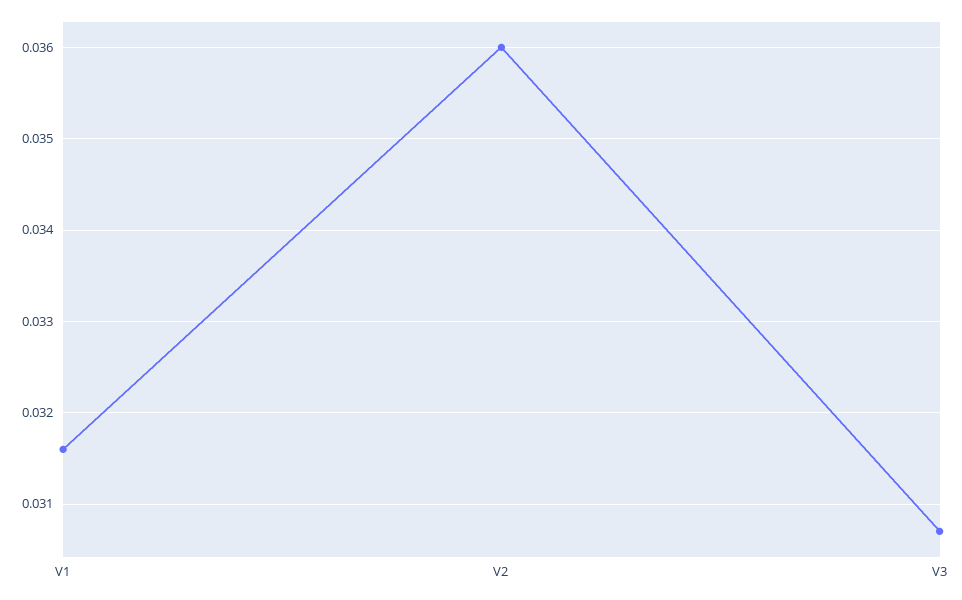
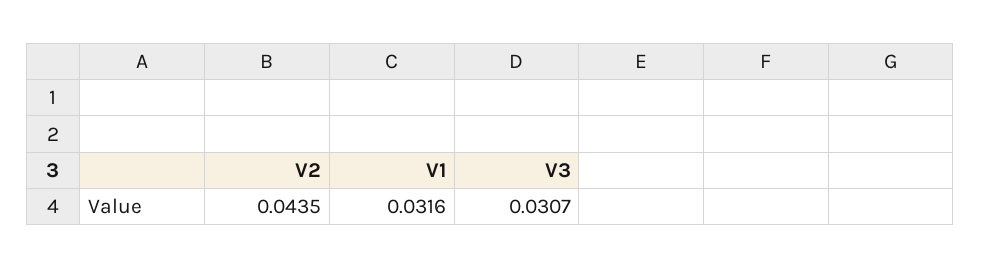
  {
    "V1": 0.0316,
-   "V2": 0.036,
+   "V2": 0.0435,
    "V3": 0.0307
  }

